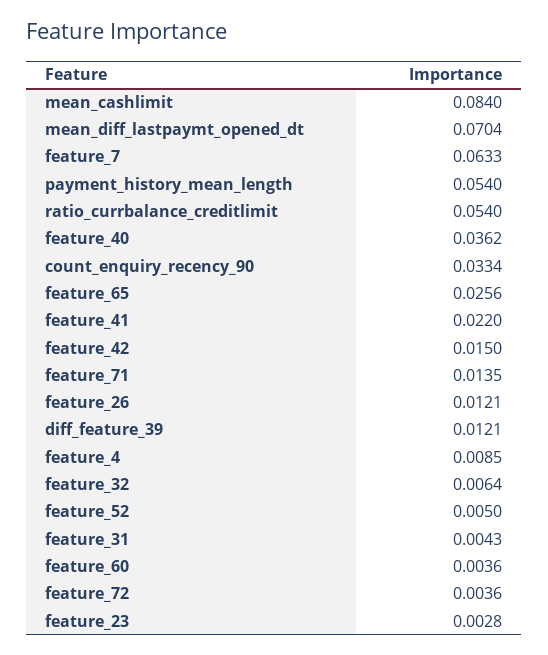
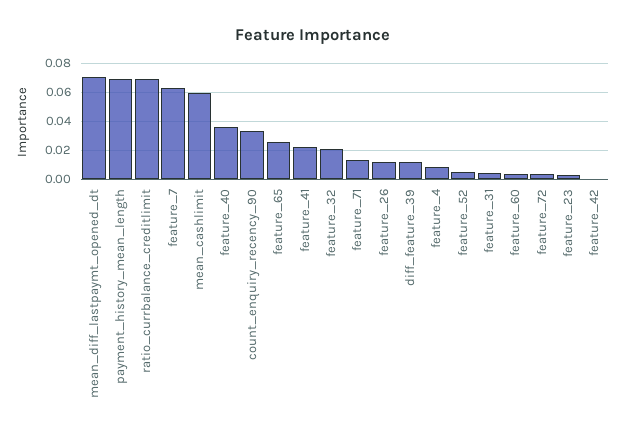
  {
-   "mean_cashlimit": 0.084,
+   "mean_cashlimit": 0.06,
    "mean_diff_lastpaymt_opened_dt": 0.0704,
    "feature_7": 0.0633,
-   "payment_history_mean_length": 0.054,
+   "payment_history_mean_length": 0.07,
-   "ratio_currbalance_creditlimit": 0.054,
+   "ratio_currbalance_creditlimit": 0.07,
    "feature_40": 0.0362,
    "count_enquiry_recency_90": 0.0334,
    "feature_65": 0.0256,
    "feature_41": 0.022,
-   "feature_42": 0.015,
+   "feature_42": 0,
    "feature_71": 0.0135,
    "feature_26": 0.0121,
    "diff_feature_39": 0.0121,
    "feature_4": 0.0085,
-   "feature_32": 0.0064,
+   "feature_32": 0.02,
    "feature_52": 0.005,
    "feature_31": 0.0043,
    "feature_60": 0.0036,
    "feature_72": 0.0036,
    "feature_23": 0.0028
  }

